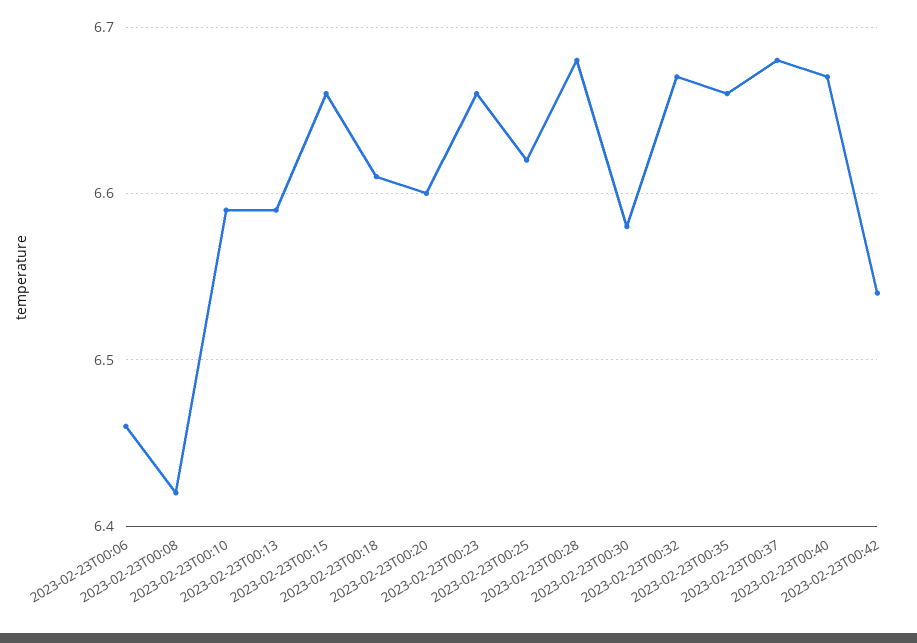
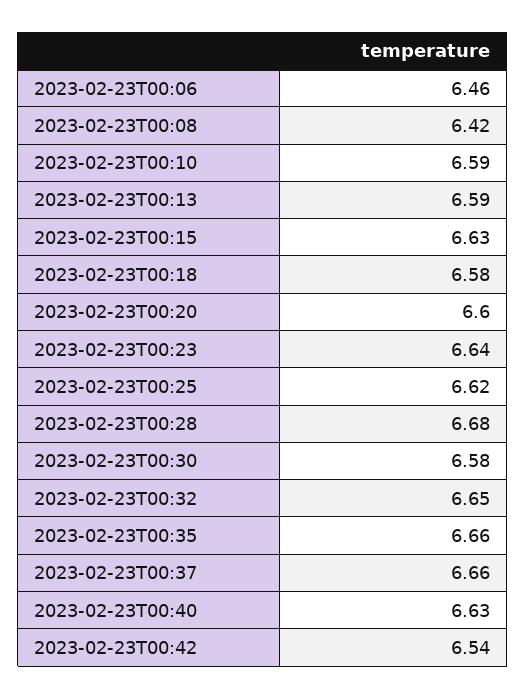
  {
    "2023-02-23T00:06": 6.46,
    "2023-02-23T00:08": 6.42,
    "2023-02-23T00:10": 6.59,
    "2023-02-23T00:13": 6.59,
-   "2023-02-23T00:15": 6.66,
+   "2023-02-23T00:15": 6.63,
-   "2023-02-23T00:18": 6.61,
+   "2023-02-23T00:18": 6.58,
    "2023-02-23T00:20": 6.6,
-   "2023-02-23T00:23": 6.66,
+   "2023-02-23T00:23": 6.64,
    "2023-02-23T00:25": 6.62,
    "2023-02-23T00:28": 6.68,
    "2023-02-23T00:30": 6.58,
-   "2023-02-23T00:32": 6.67,
+   "2023-02-23T00:32": 6.65,
    "2023-02-23T00:35": 6.66,
-   "2023-02-23T00:37": 6.68,
+   "2023-02-23T00:37": 6.66,
-   "2023-02-23T00:40": 6.67,
+   "2023-02-23T00:40": 6.63,
    "2023-02-23T00:42": 6.54
  }

